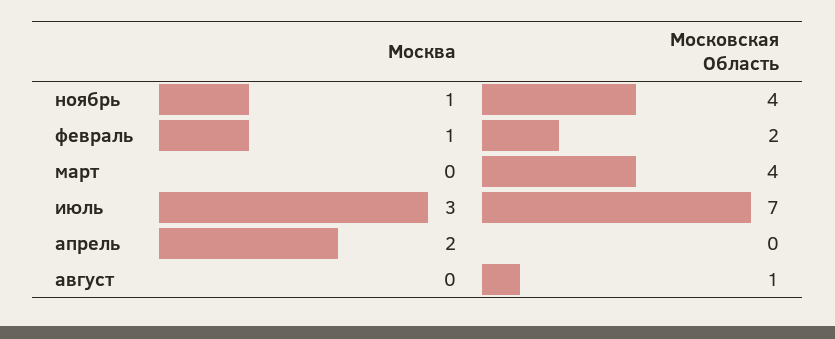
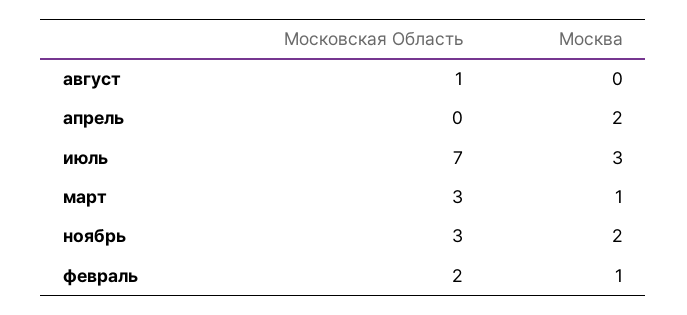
  {
    "Москва": {
-     "ноябрь": 1,
+     "ноябрь": 2,
      "февраль": 1,
-     "март": 0,
+     "март": 1,
      "июль": 3,
      "апрель": 2,
      "август": 0
    },
    "Московская Область": {
-     "ноябрь": 4,
+     "ноябрь": 3,
      "февраль": 2,
-     "март": 4,
+     "март": 3,
      "июль": 7,
      "апрель": 0,
      "август": 1
    }
  }

